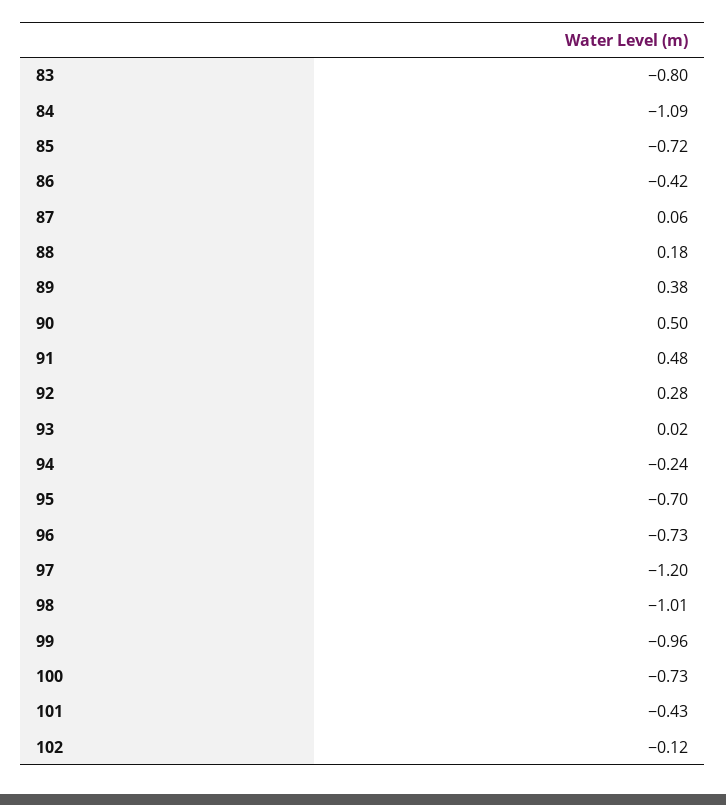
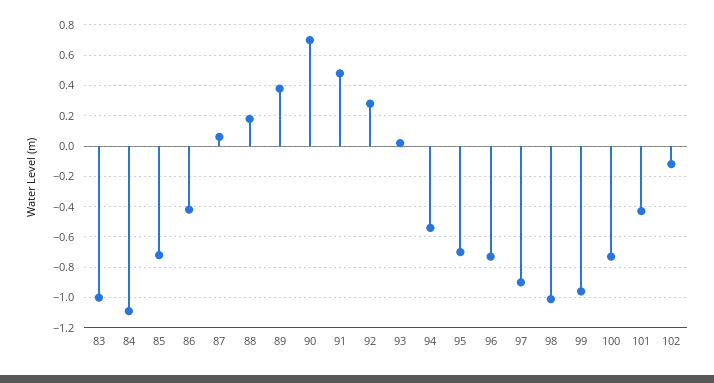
  {
-   "83": -0.8,
+   "83": -1,
    "84": -1.09,
    "85": -0.72,
    "86": -0.42,
    "87": 0.06,
    "88": 0.18,
    "89": 0.38,
-   "90": 0.5,
+   "90": 0.7,
    "91": 0.48,
    "92": 0.28,
    "93": 0.02,
-   "94": -0.24,
+   "94": -0.55,
    "95": -0.7,
    "96": -0.73,
-   "97": -1.2,
+   "97": -0.9,
    "98": -1.01,
    "99": -0.96,
    "100": -0.73,
    "101": -0.43,
    "102": -0.12
  }

